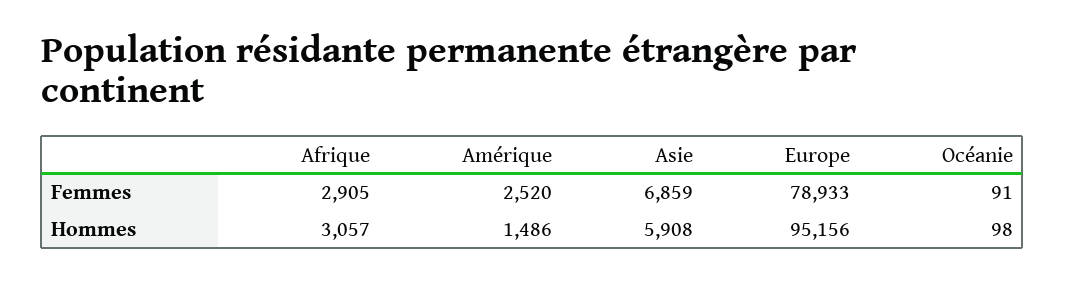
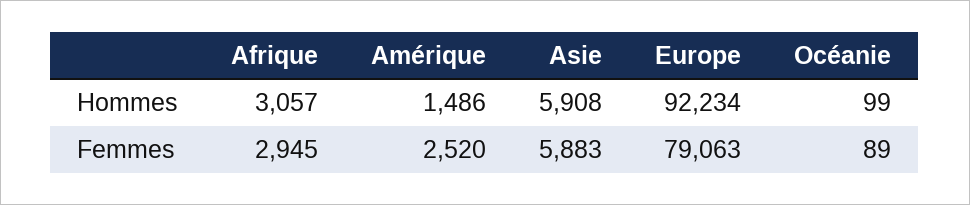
  {
    "Afrique": {
-     "Femmes": 2905,
+     "Femmes": 2945,
      "Hommes": 3057
    },
    "Amérique": {
      "Femmes": 2520,
      "Hommes": 1486
    },
    "Asie": {
-     "Femmes": 6859,
+     "Femmes": 5883,
      "Hommes": 5908
    },
    "Europe": {
-     "Femmes": 78933,
+     "Femmes": 79063,
-     "Hommes": 95156
+     "Hommes": 92234
    },
    "Océanie": {
-     "Femmes": 91,
+     "Femmes": 89,
-     "Hommes": 98
+     "Hommes": 99
    }
  }

